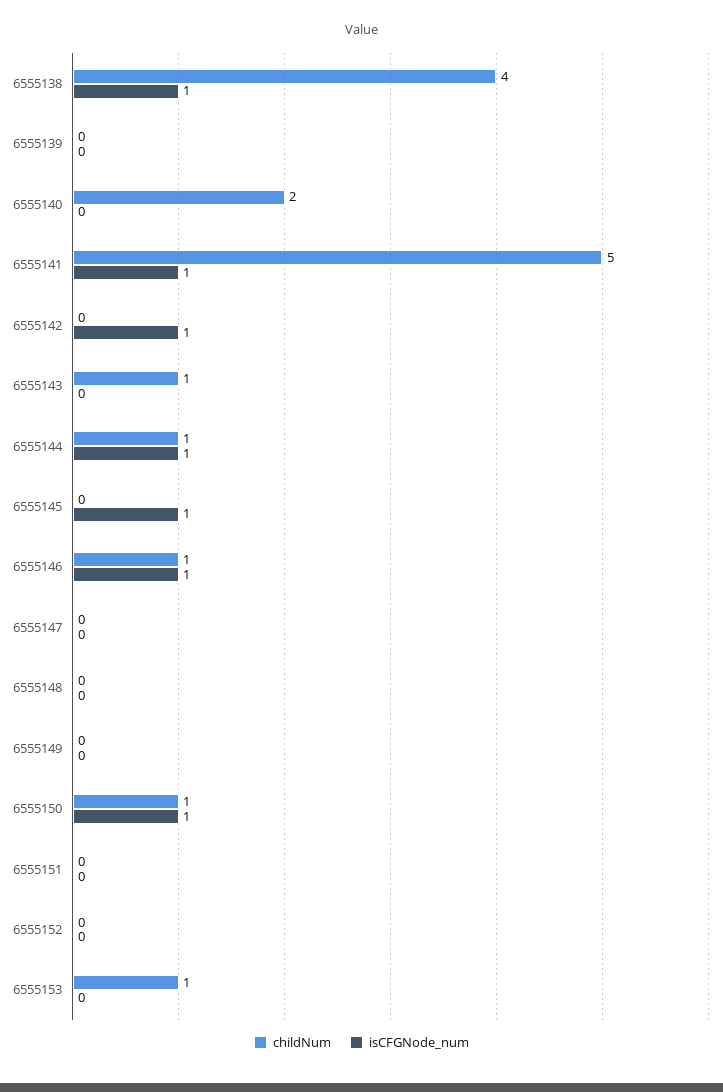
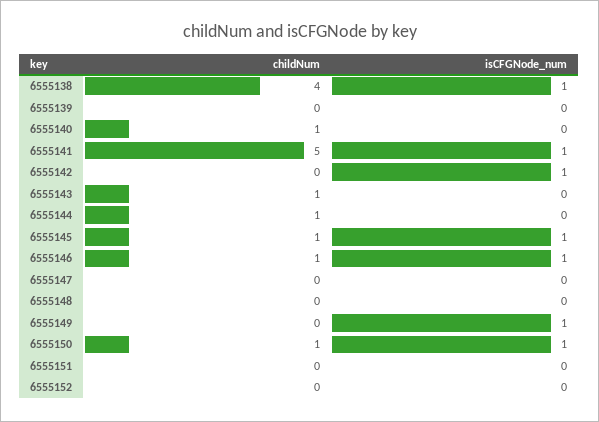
  {
    "childNum": {
      "6555138": 4,
      "6555139": 0,
-     "6555140": 2,
+     "6555140": 1,
      "6555141": 5,
      "6555142": 0,
      "6555143": 1,
      "6555144": 1,
-     "6555145": 0,
+     "6555145": 1,
      "6555146": 1,
      "6555147": 0,
      "6555148": 0,
      "6555149": 0,
      "6555150": 1,
      "6555151": 0,
-     "6555152": 0,
+     "6555152": 0
-     "6555153": 1
    },
    "isCFGNode_num": {
      "6555138": 1,
      "6555139": 0,
      "6555140": 0,
      "6555141": 1,
      "6555142": 1,
      "6555143": 0,
-     "6555144": 1,
+     "6555144": 0,
      "6555145": 1,
      "6555146": 1,
      "6555147": 0,
      "6555148": 0,
-     "6555149": 0,
+     "6555149": 1,
      "6555150": 1,
      "6555151": 0,
-     "6555152": 0,
+     "6555152": 0
-     "6555153": 0
    }
  }

